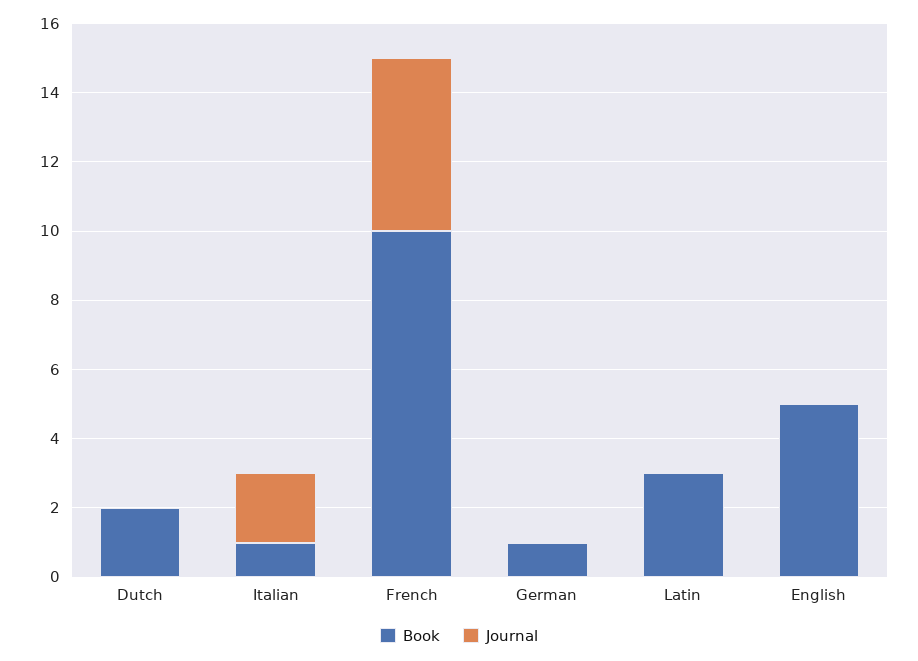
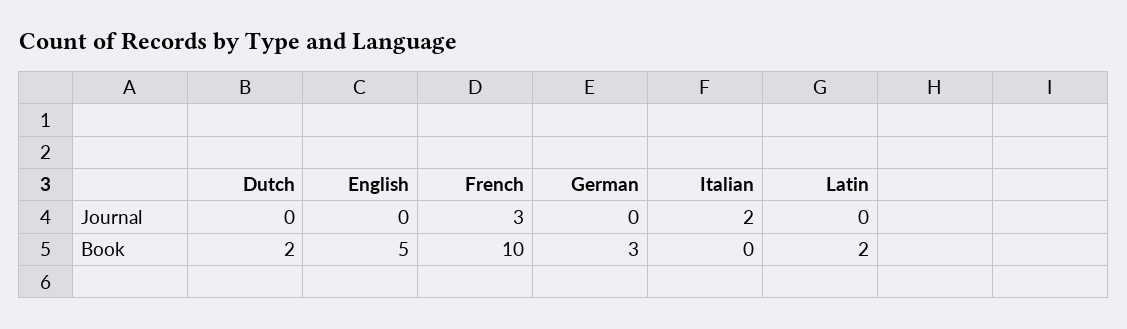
  {
    "Book": {
      "Dutch": 2,
-     "Italian": 1,
+     "Italian": 0,
      "French": 10,
-     "German": 1,
+     "German": 3,
-     "Latin": 3,
+     "Latin": 2,
      "English": 5
    },
    "Journal": {
      "Dutch": 0,
      "Italian": 2,
-     "French": 5,
+     "French": 3,
      "German": 0,
      "Latin": 0,
      "English": 0
    }
  }

